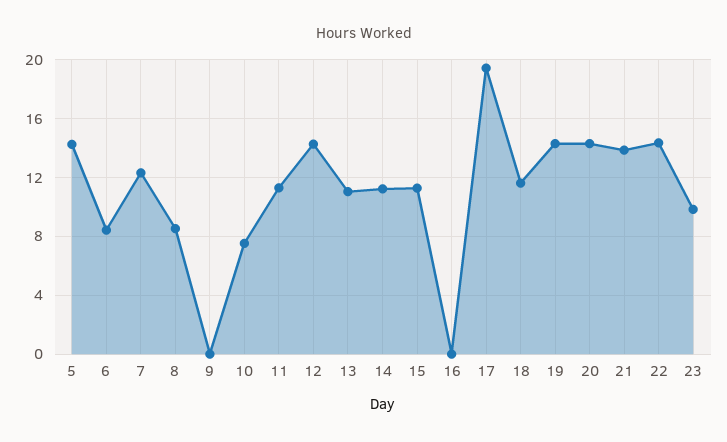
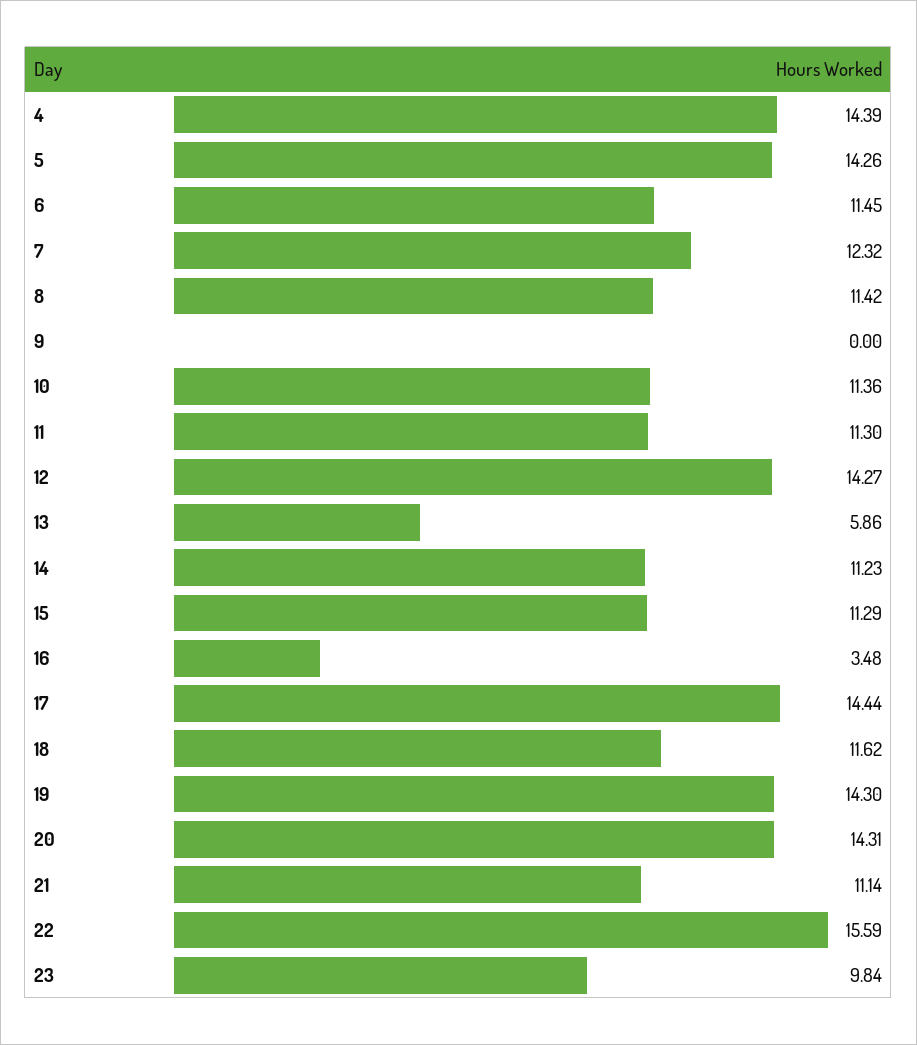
  {
    "5": 14.26,
-   "6": 8.5,
+   "6": 11.45,
    "7": 12.32,
-   "8": 8.5,
+   "8": 11.42,
    "9": 0,
-   "10": 7.5,
+   "10": 11.36,
    "11": 11.3,
    "12": 14.27,
-   "13": 11,
+   "13": 5.86,
    "14": 11.23,
    "15": 11.29,
-   "16": 0,
+   "16": 3.48,
-   "17": 19.5,
+   "17": 14.44,
    "18": 11.62,
    "19": 14.3,
    "20": 14.31,
-   "21": 14,
+   "21": 11.14,
-   "22": 14.5,
+   "22": 15.59,
-   "23": 9.84
+   "23": 9.84,
+   "4": 14.39
  }

